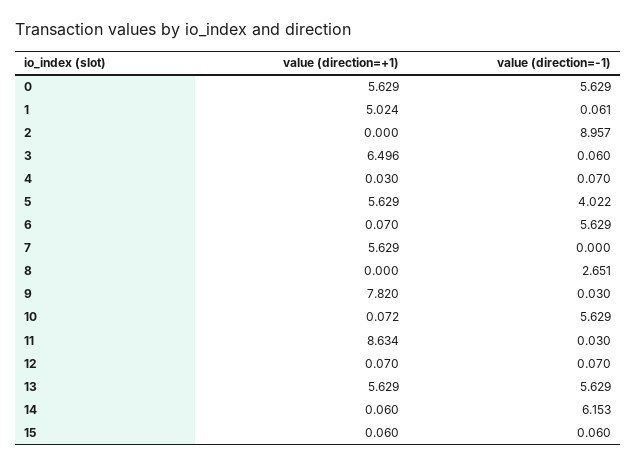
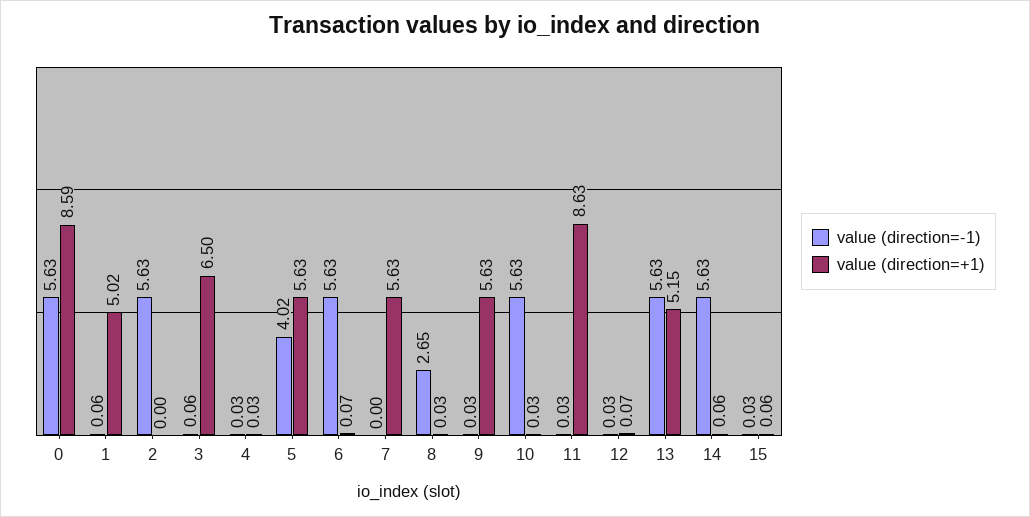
  {
    "value (direction=+1)": {
-     "0": 5.629,
+     "0": 8.59,
      "1": 5.024,
      "2": 0,
      "3": 6.496,
      "4": 0.03,
      "5": 5.629,
      "6": 0.07,
      "7": 5.629,
-     "8": 0,
+     "8": 0.03,
-     "9": 7.82,
+     "9": 5.63,
-     "10": 0.072,
+     "10": 0.03,
      "11": 8.634,
      "12": 0.07,
-     "13": 5.629,
+     "13": 5.15,
      "14": 0.06,
      "15": 0.06
    },
    "value (direction=-1)": {
      "0": 5.629,
      "1": 0.061,
-     "2": 8.957,
+     "2": 5.63,
      "3": 0.06,
-     "4": 0.07,
+     "4": 0.03,
      "5": 4.022,
      "6": 5.629,
      "7": 0,
      "8": 2.651,
      "9": 0.03,
      "10": 5.629,
      "11": 0.03,
-     "12": 0.07,
+     "12": 0.03,
      "13": 5.629,
-     "14": 6.153,
+     "14": 5.63,
-     "15": 0.06
+     "15": 0.03
    }
  }

